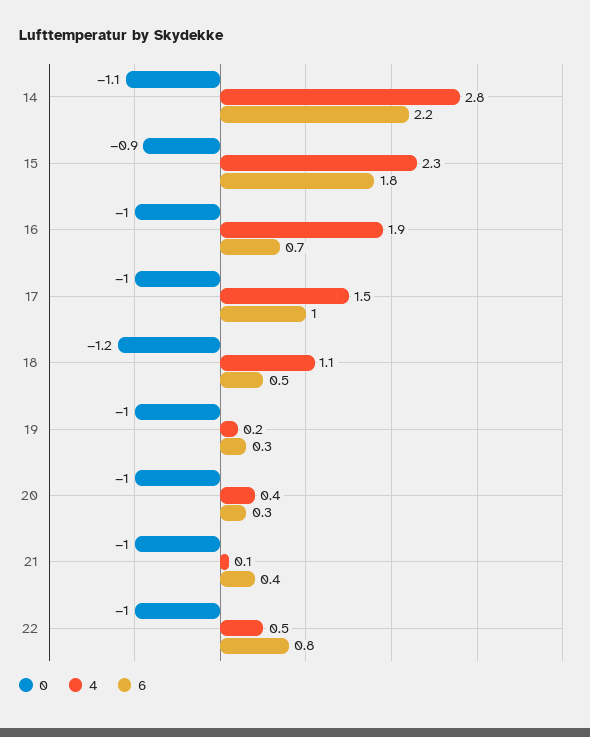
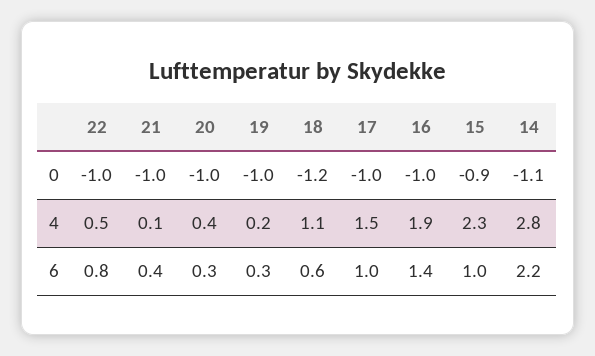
  {
    "0": {
      "14": -1.1,
      "15": -0.9,
      "16": -1,
      "17": -1,
      "18": -1.2,
      "19": -1,
      "20": -1,
      "21": -1,
      "22": -1
    },
    "4": {
      "14": 2.8,
      "15": 2.3,
      "16": 1.9,
      "17": 1.5,
      "18": 1.1,
      "19": 0.2,
      "20": 0.4,
      "21": 0.1,
      "22": 0.5
    },
    "6": {
      "14": 2.2,
-     "15": 1.8,
+     "15": 1,
-     "16": 0.7,
+     "16": 1.4,
      "17": 1,
-     "18": 0.5,
+     "18": 0.6,
      "19": 0.3,
      "20": 0.3,
      "21": 0.4,
      "22": 0.8
    }
  }

